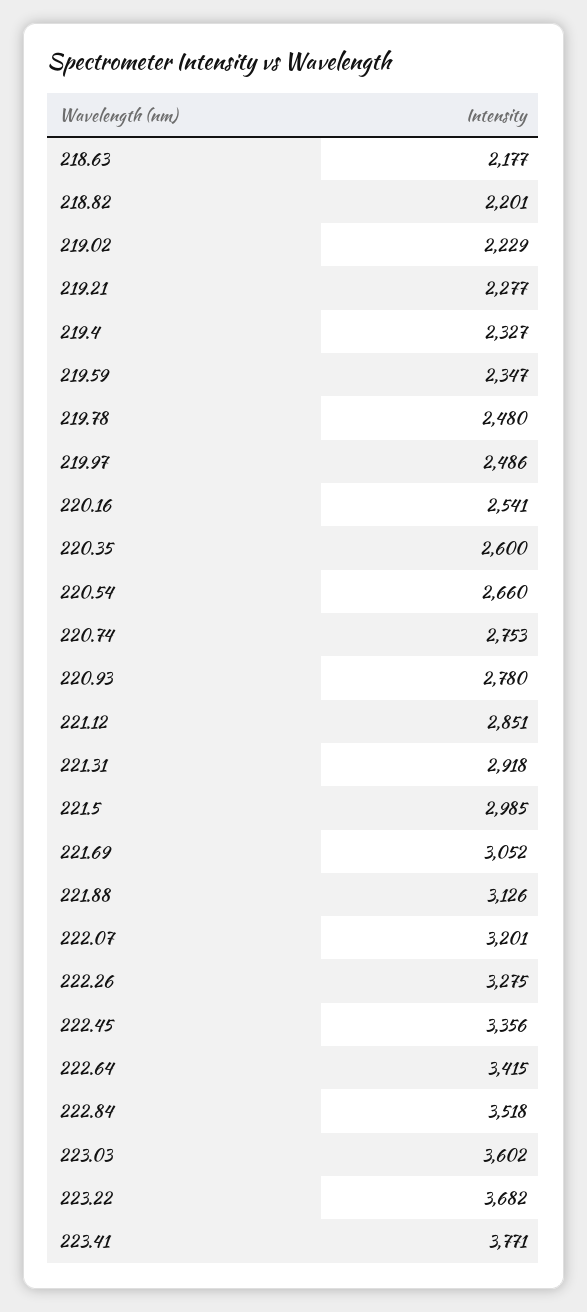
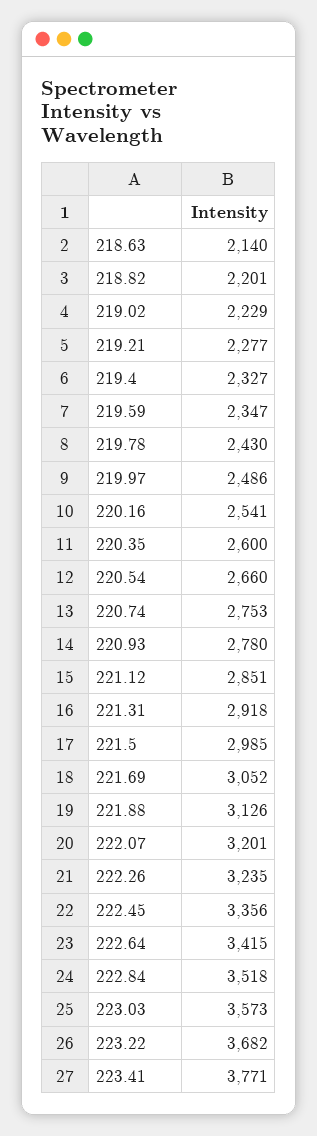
  {
-   "218.63": 2177,
+   "218.63": 2140,
    "218.82": 2201,
    "219.02": 2229,
    "219.21": 2277,
    "219.4": 2327,
    "219.59": 2347,
-   "219.78": 2480,
+   "219.78": 2430,
    "219.97": 2486,
    "220.16": 2541,
    "220.35": 2600,
    "220.54": 2660,
    "220.74": 2753,
    "220.93": 2780,
    "221.12": 2851,
    "221.31": 2918,
    "221.5": 2985,
    "221.69": 3052,
    "221.88": 3126,
    "222.07": 3201,
-   "222.26": 3275,
+   "222.26": 3235,
    "222.45": 3356,
    "222.64": 3415,
    "222.84": 3518,
-   "223.03": 3602,
+   "223.03": 3573,
    "223.22": 3682,
    "223.41": 3771
  }

